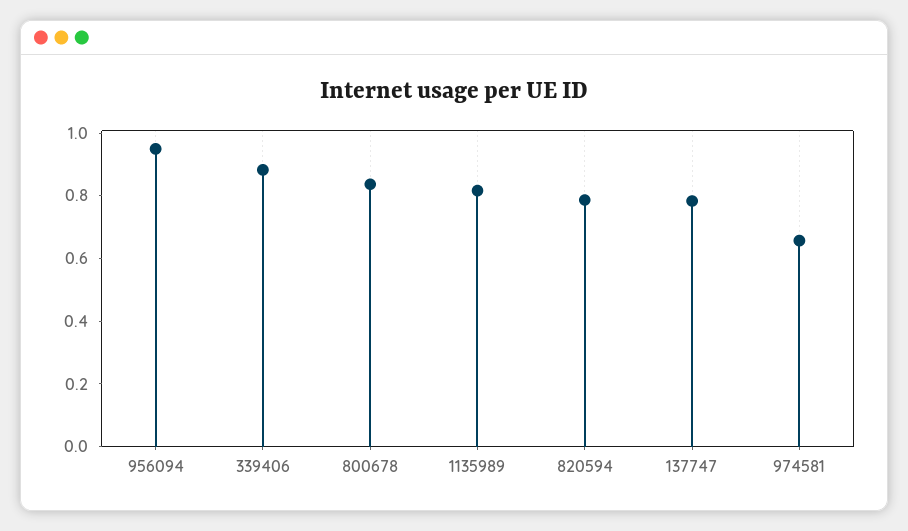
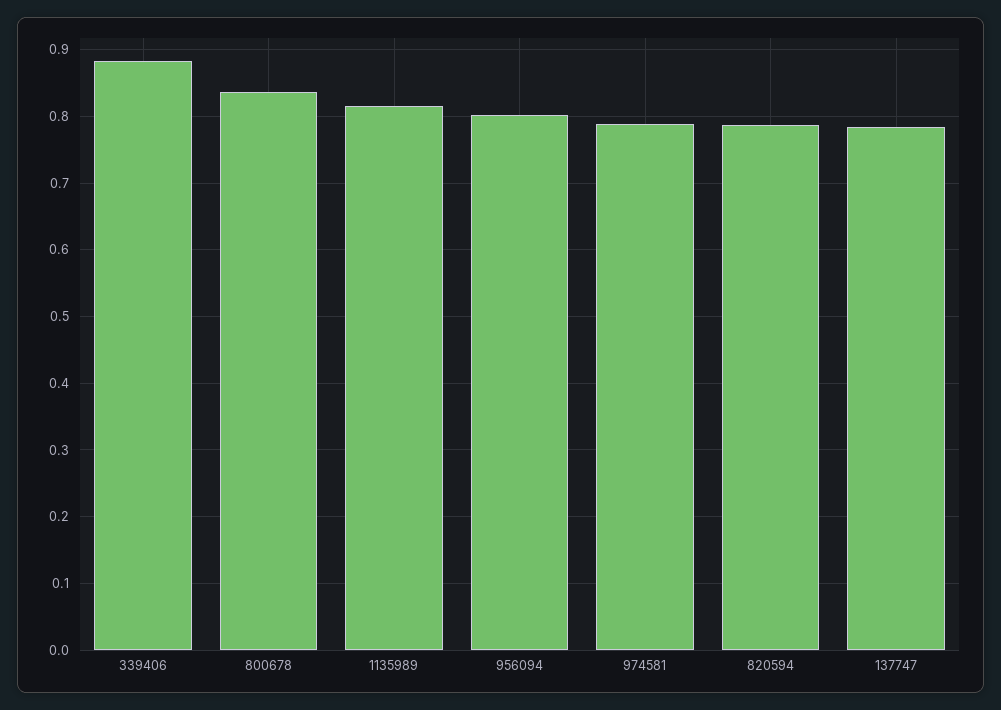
  {
-   "956094": 0.95,
+   "956094": 0.8,
    "339406": 0.88,
    "800678": 0.84,
    "1135989": 0.82,
    "820594": 0.79,
    "137747": 0.78,
-   "974581": 0.65
+   "974581": 0.79
  }

